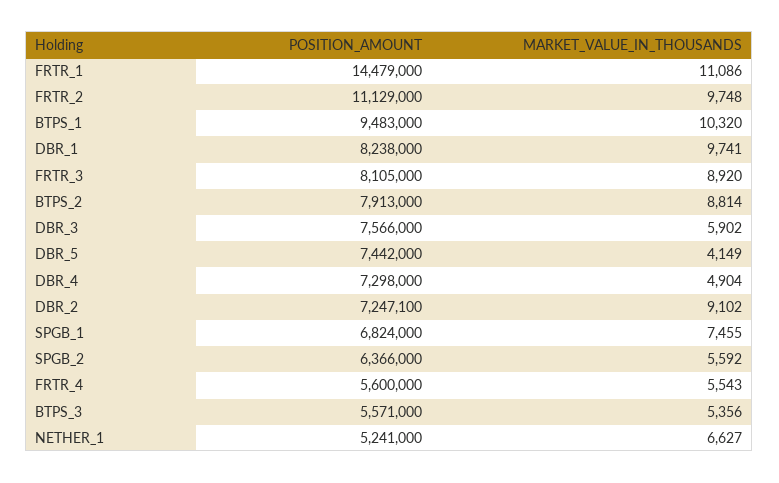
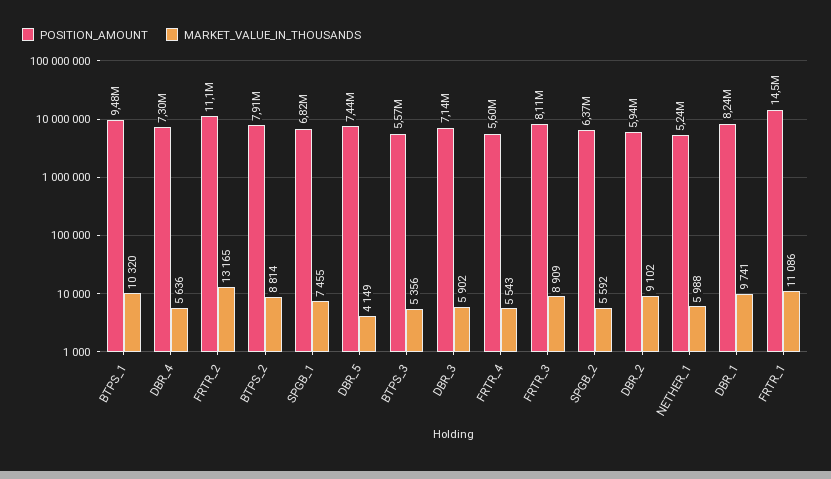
  {
    "POSITION_AMOUNT": {
      "FRTR_1": 14479000,
      "FRTR_2": 11129000,
      "BTPS_1": 9483000,
      "DBR_1": 8238000,
      "FRTR_3": 8105000,
      "BTPS_2": 7913000,
-     "DBR_3": 7566000,
+     "DBR_3": 7140000,
      "DBR_5": 7442000,
      "DBR_4": 7298000,
-     "DBR_2": 7247100,
+     "DBR_2": 5940000,
      "SPGB_1": 6824000,
      "SPGB_2": 6366000,
      "FRTR_4": 5600000,
      "BTPS_3": 5571000,
      "NETHER_1": 5241000
    },
    "MARKET_VALUE_IN_THOUSANDS": {
      "FRTR_1": 11086,
-     "FRTR_2": 9748,
+     "FRTR_2": 13165,
      "BTPS_1": 10320,
      "DBR_1": 9741,
-     "FRTR_3": 8920,
+     "FRTR_3": 8909,
      "BTPS_2": 8814,
      "DBR_3": 5902,
      "DBR_5": 4149,
-     "DBR_4": 4904,
+     "DBR_4": 5636,
      "DBR_2": 9102,
      "SPGB_1": 7455,
      "SPGB_2": 5592,
      "FRTR_4": 5543,
      "BTPS_3": 5356,
-     "NETHER_1": 6627
+     "NETHER_1": 5988
    }
  }

